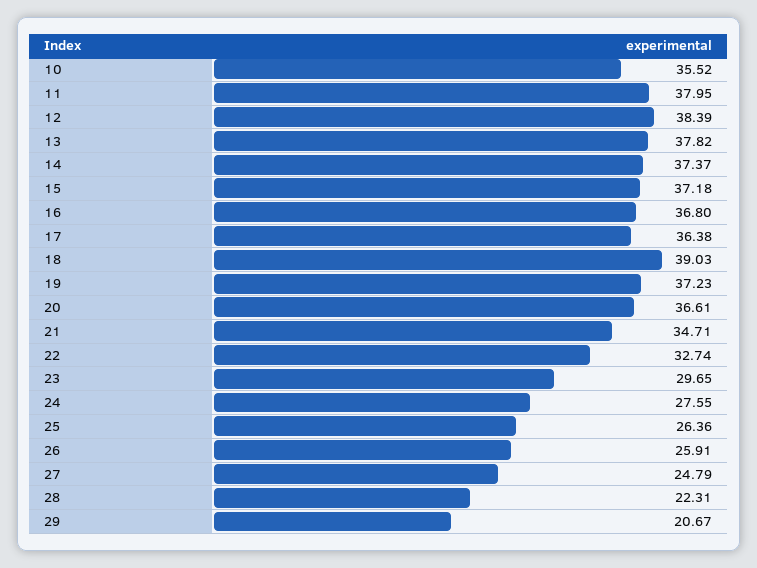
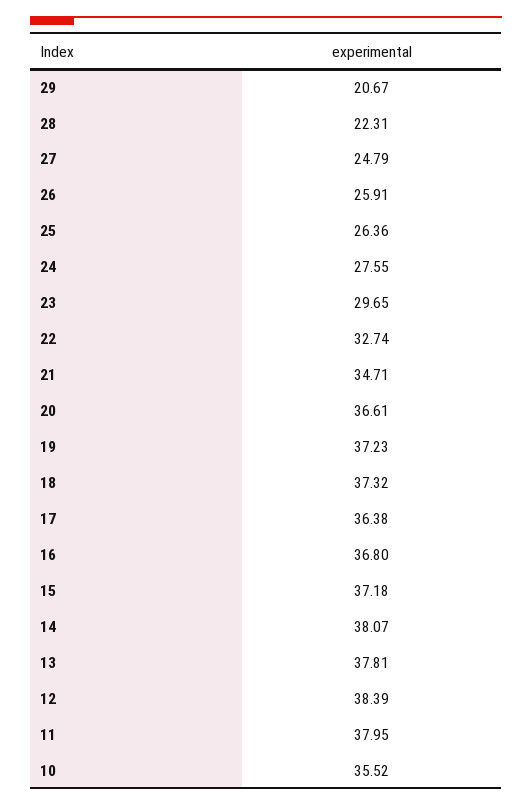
  {
    "10": 35.52,
    "11": 37.95,
    "12": 38.39,
-   "13": 37.82,
+   "13": 37.81,
-   "14": 37.37,
+   "14": 38.07,
    "15": 37.18,
    "16": 36.8,
    "17": 36.38,
-   "18": 39.03,
+   "18": 37.32,
    "19": 37.23,
    "20": 36.61,
    "21": 34.71,
    "22": 32.74,
    "23": 29.65,
    "24": 27.55,
    "25": 26.36,
    "26": 25.91,
    "27": 24.79,
    "28": 22.31,
    "29": 20.67
  }

